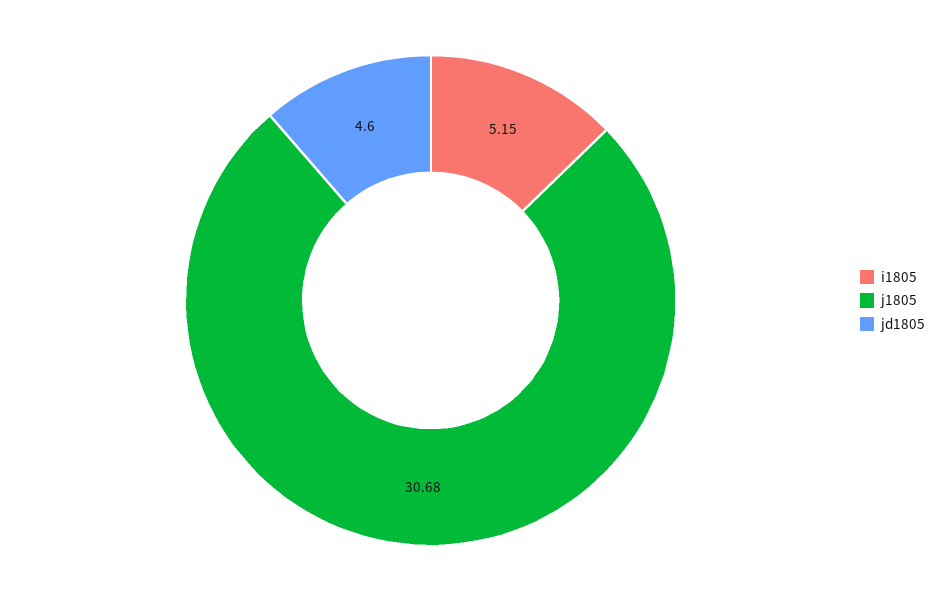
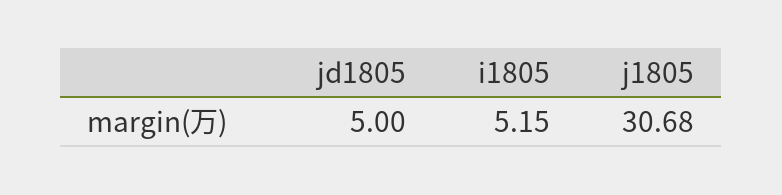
  {
    "i1805": 5.15,
    "j1805": 30.68,
-   "jd1805": 4.6
+   "jd1805": 5
  }

